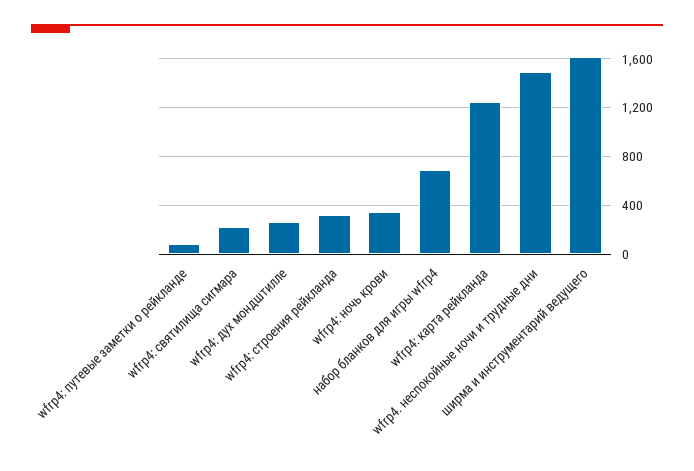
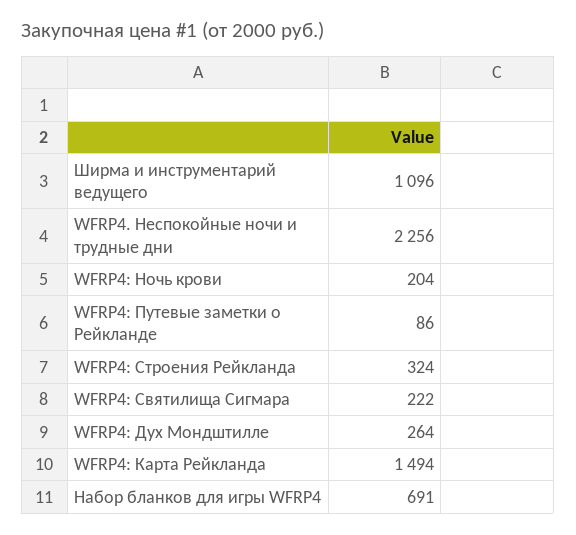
  {
    "wfrp4: путевые заметки о рейкланде": 86,
    "wfrp4: святилища сигмара": 222,
    "wfrp4: дух мондштилле": 264,
    "wfrp4: строения рейкланда": 324,
-   "wfrp4: ночь крови": 350,
+   "wfrp4: ночь крови": 204,
    "набор бланков для игры wfrp4": 691,
-   "wfrp4: карта рейкланда": 1250,
+   "wfrp4: карта рейкланда": 1494,
-   "wfrp4. неспокойные ночи и трудные дни": 1500,
+   "wfrp4. неспокойные ночи и трудные дни": 2256,
-   "ширма и инструментарий ведущего": 1600
+   "ширма и инструментарий ведущего": 1096
  }

